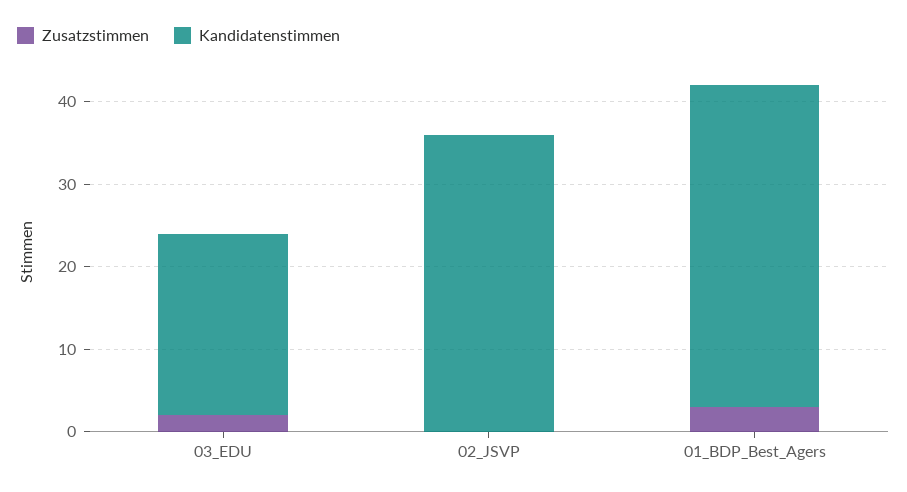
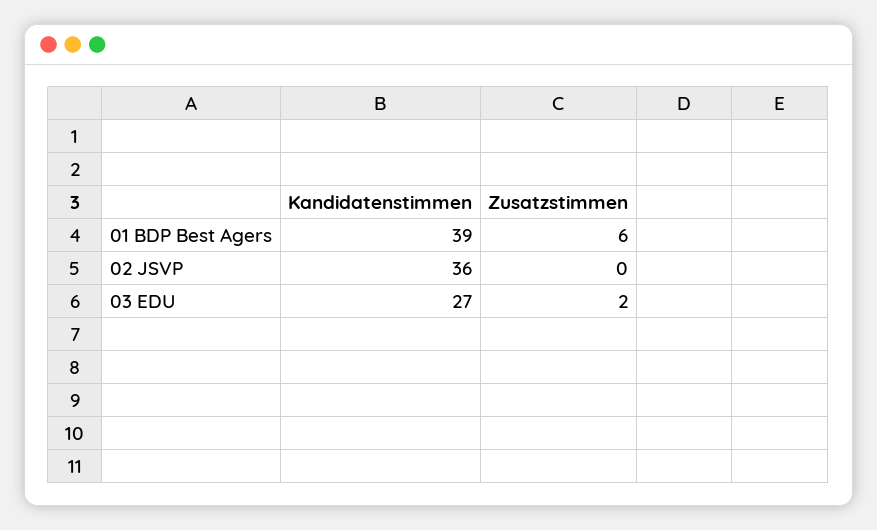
  {
    "Zusatzstimmen": {
      "03_EDU": 2,
      "02_JSVP": 0,
-     "01_BDP_Best_Agers": 3
+     "01_BDP_Best_Agers": 6
    },
    "Kandidatenstimmen": {
-     "03_EDU": 22,
+     "03_EDU": 27,
      "02_JSVP": 36,
      "01_BDP_Best_Agers": 39
    }
  }

